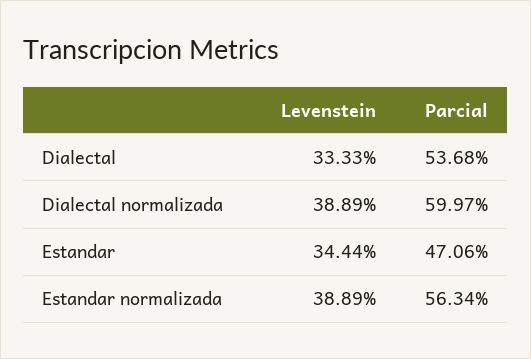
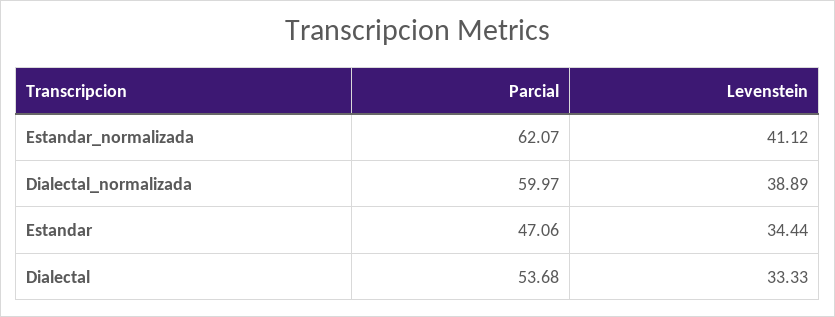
  {
    "Levenstein": {
      "Dialectal": 33.33,
      "Dialectal normalizada": 38.89,
      "Estandar": 34.44,
-     "Estandar normalizada": 38.89
+     "Estandar normalizada": 41.12
    },
    "Parcial": {
      "Dialectal": 53.68,
      "Dialectal normalizada": 59.97,
      "Estandar": 47.06,
-     "Estandar normalizada": 56.34
+     "Estandar normalizada": 62.07
    }
  }

